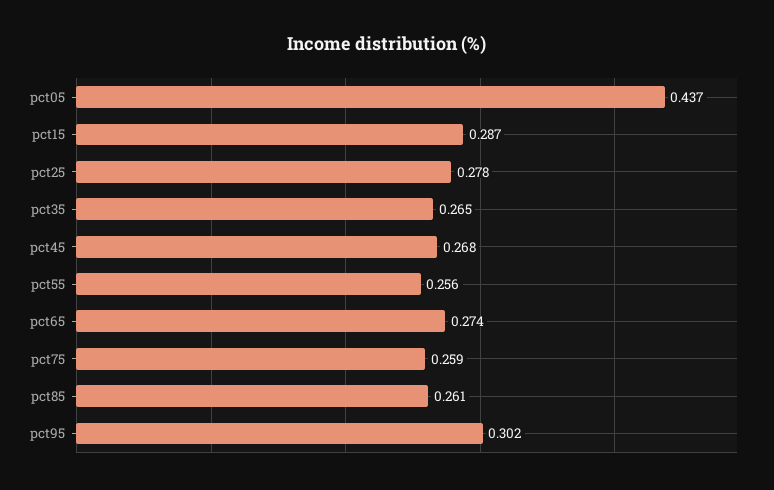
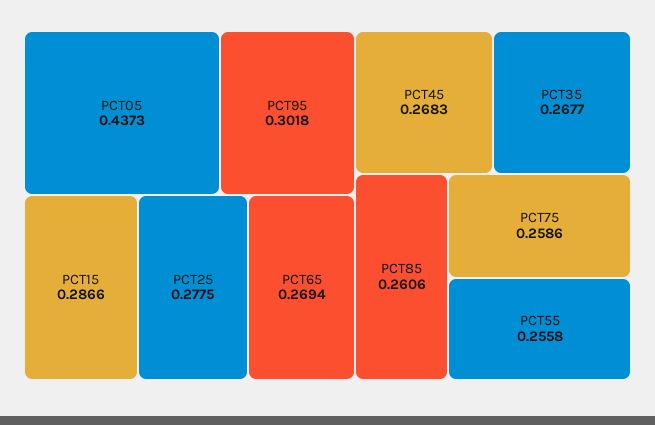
  {
    "pct05": 0.4373,
    "pct15": 0.2866,
    "pct25": 0.2775,
-   "pct35": 0.265,
+   "pct35": 0.2677,
    "pct45": 0.2683,
    "pct55": 0.2558,
-   "pct65": 0.274,
+   "pct65": 0.2694,
    "pct75": 0.2586,
    "pct85": 0.2606,
    "pct95": 0.3018
  }

